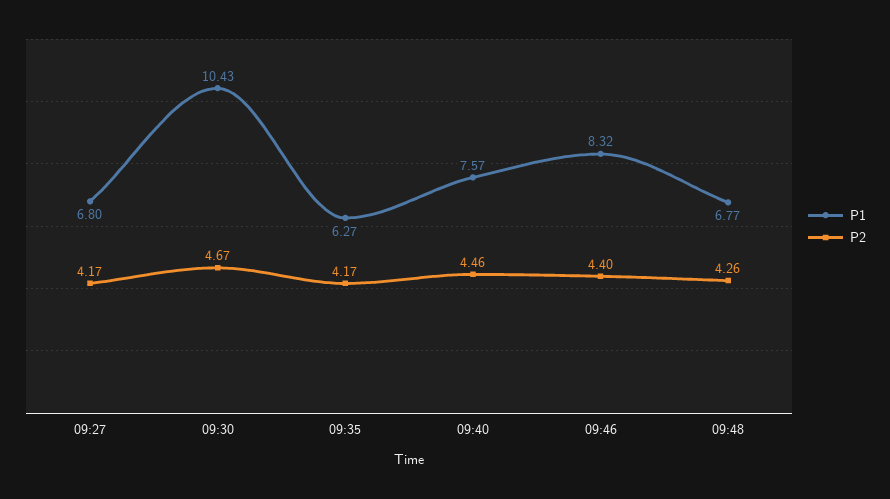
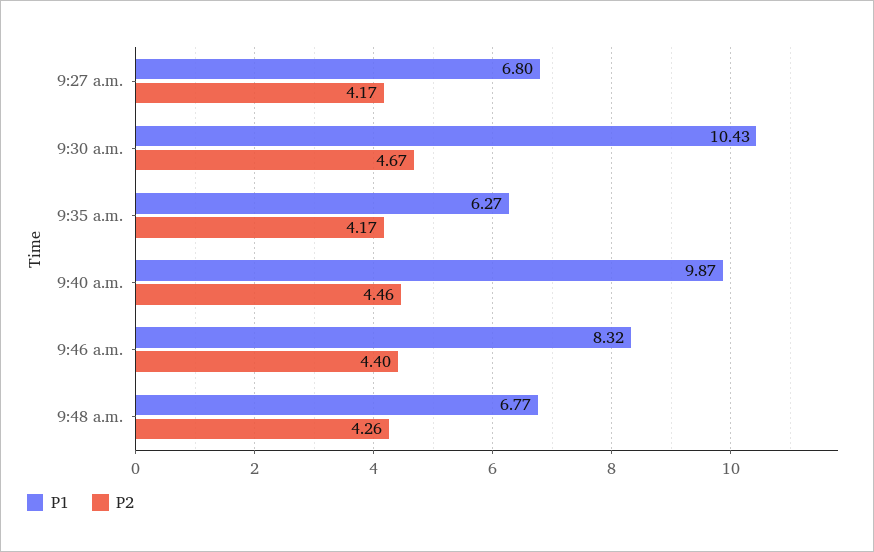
  {
    "P1": {
      "09:27": 6.8,
      "09:30": 10.43,
      "09:35": 6.27,
-     "09:40": 7.57,
+     "09:40": 9.87,
      "09:46": 8.32,
      "09:48": 6.77
    },
    "P2": {
      "09:27": 4.17,
      "09:30": 4.67,
      "09:35": 4.17,
      "09:40": 4.46,
      "09:46": 4.4,
      "09:48": 4.26
    }
  }

